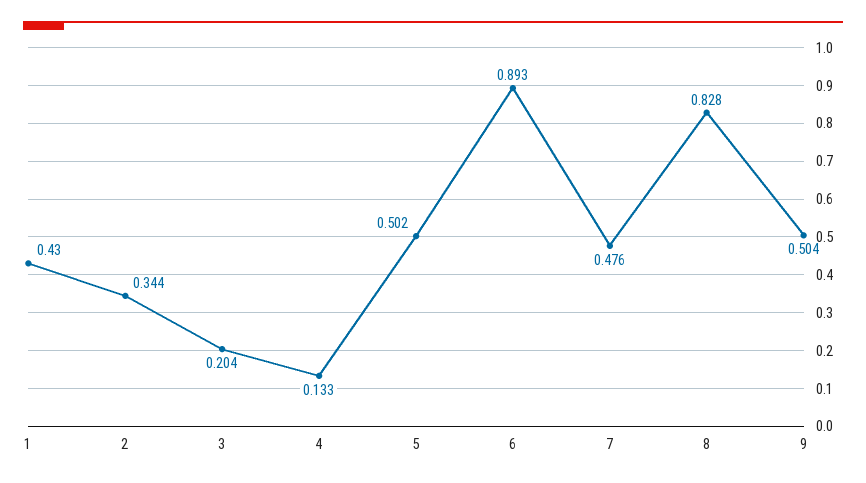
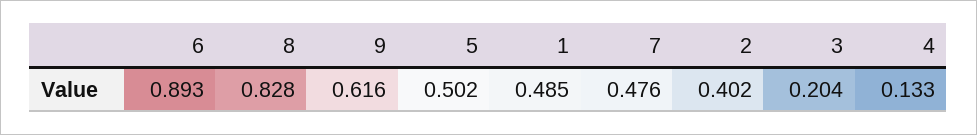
  {
-   "1": 0.43,
+   "1": 0.485,
-   "2": 0.344,
+   "2": 0.402,
    "3": 0.204,
    "4": 0.133,
    "5": 0.502,
    "6": 0.893,
    "7": 0.476,
    "8": 0.828,
-   "9": 0.504
+   "9": 0.616
  }

